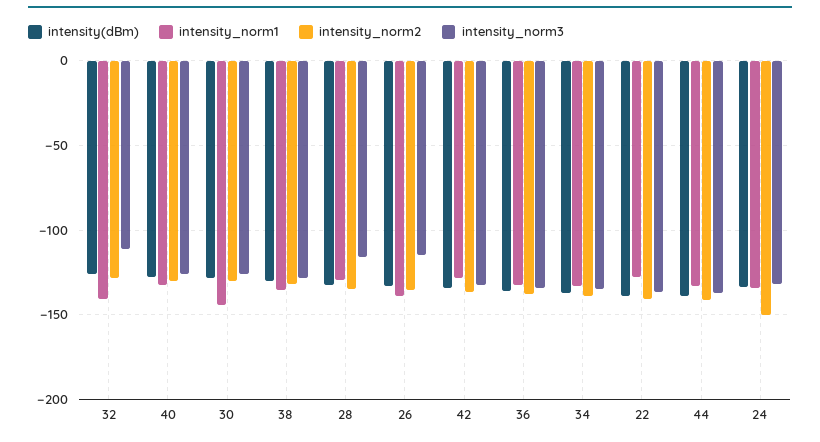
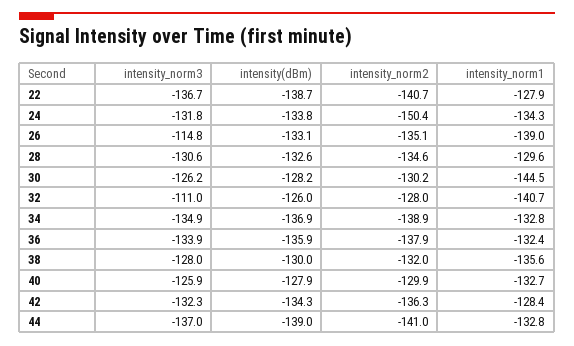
  {
    "intensity(dBm)": {
      "32": -126,
      "40": -127.9,
      "30": -128.2,
      "38": -130,
      "28": -132.6,
      "26": -133.1,
      "42": -134.3,
      "36": -135.9,
      "34": -136.9,
      "22": -138.7,
      "44": -139,
      "24": -133.8
    },
    "intensity_norm1": {
      "32": -140.7,
      "40": -132.7,
      "30": -144.5,
      "38": -135.6,
      "28": -129.6,
      "26": -139,
      "42": -128.4,
      "36": -132.4,
      "34": -132.8,
      "22": -127.9,
      "44": -132.8,
      "24": -134.3
    },
    "intensity_norm2": {
      "32": -128,
      "40": -129.9,
      "30": -130.2,
      "38": -132,
      "28": -134.6,
      "26": -135.1,
      "42": -136.3,
      "36": -137.9,
      "34": -138.9,
      "22": -140.7,
      "44": -141,
      "24": -150.4
    },
    "intensity_norm3": {
      "32": -111,
      "40": -125.9,
      "30": -126.2,
      "38": -128,
-     "28": -115,
+     "28": -130.6,
      "26": -114.8,
      "42": -132.3,
      "36": -133.9,
      "34": -134.9,
      "22": -136.7,
      "44": -137,
      "24": -131.8
    }
  }

